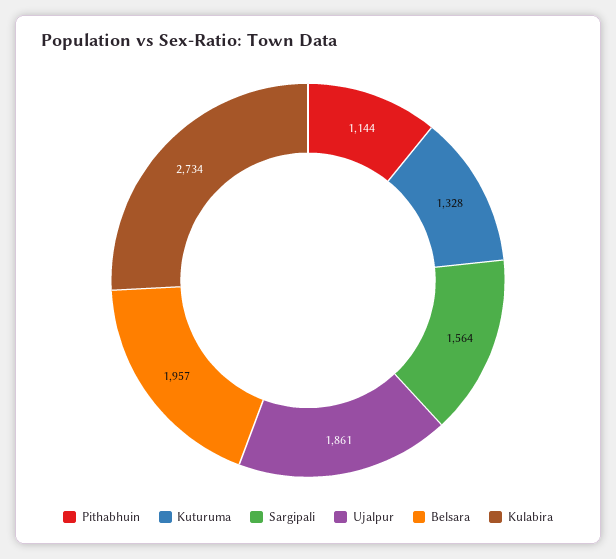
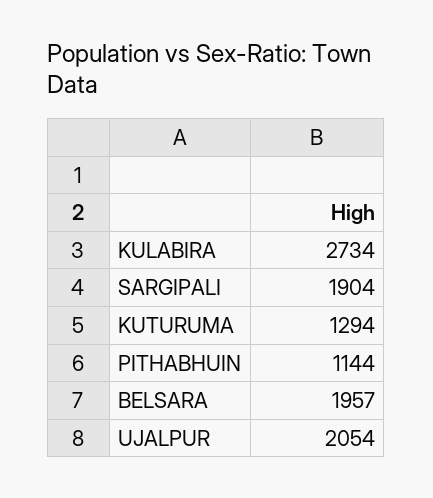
  {
    "Pithabhuin": 1144,
-   "Kuturuma": 1328,
+   "Kuturuma": 1294,
-   "Sargipali": 1564,
+   "Sargipali": 1904,
-   "Ujalpur": 1861,
+   "Ujalpur": 2054,
    "Belsara": 1957,
    "Kulabira": 2734
  }

